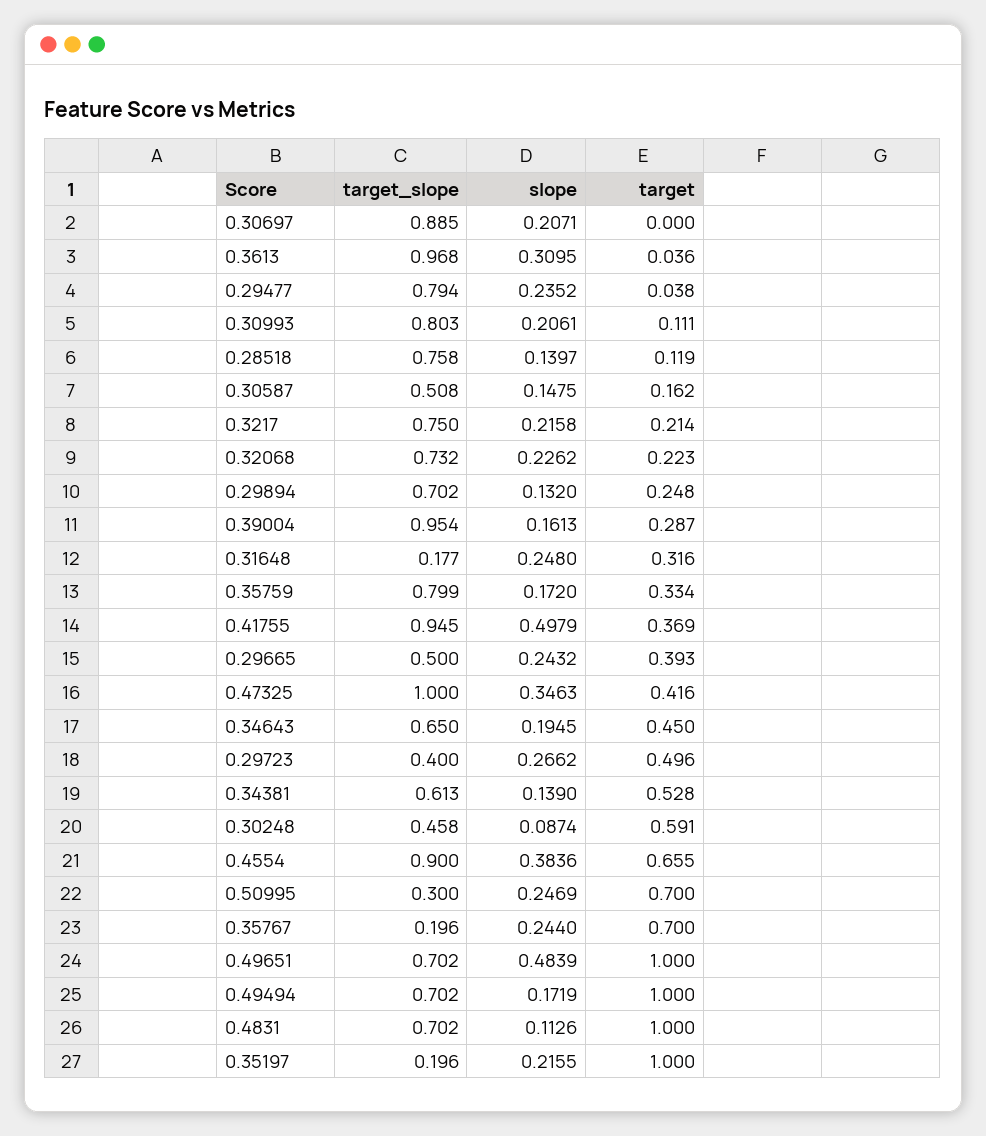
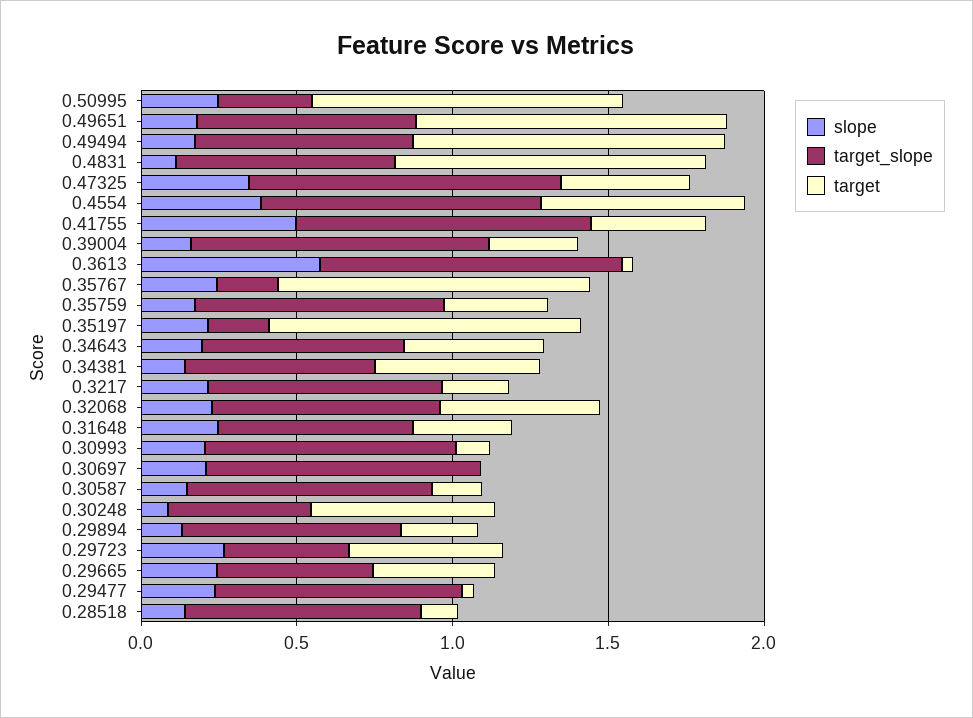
  {
    "target_slope": {
      "0.30697": 0.885,
      "0.3613": 0.968,
      "0.29477": 0.794,
      "0.30993": 0.803,
      "0.28518": 0.758,
-     "0.30587": 0.508,
+     "0.30587": 0.8,
      "0.3217": 0.75,
      "0.32068": 0.732,
      "0.29894": 0.702,
      "0.39004": 0.954,
-     "0.31648": 0.177,
+     "0.31648": 0.6,
      "0.35759": 0.799,
      "0.41755": 0.945,
      "0.29665": 0.5,
      "0.47325": 1,
      "0.34643": 0.65,
      "0.29723": 0.4,
      "0.34381": 0.613,
      "0.30248": 0.458,
      "0.4554": 0.9,
      "0.50995": 0.3,
      "0.35767": 0.196,
      "0.49651": 0.702,
      "0.49494": 0.702,
      "0.4831": 0.702,
      "0.35197": 0.196
    },
    "slope": {
      "0.30697": 0.2071,
-     "0.3613": 0.3095,
+     "0.3613": 0.6,
      "0.29477": 0.2352,
      "0.30993": 0.2061,
      "0.28518": 0.1397,
      "0.30587": 0.1475,
      "0.3217": 0.2158,
      "0.32068": 0.2262,
      "0.29894": 0.132,
      "0.39004": 0.1613,
      "0.31648": 0.248,
      "0.35759": 0.172,
      "0.41755": 0.4979,
      "0.29665": 0.2432,
      "0.47325": 0.3463,
      "0.34643": 0.1945,
      "0.29723": 0.2662,
      "0.34381": 0.139,
      "0.30248": 0.0874,
      "0.4554": 0.3836,
      "0.50995": 0.2469,
      "0.35767": 0.244,
-     "0.49651": 0.4839,
+     "0.49651": 0.2,
      "0.49494": 0.1719,
      "0.4831": 0.1126,
      "0.35197": 0.2155
    },
    "target": {
      "0.30697": 0,
      "0.3613": 0.036,
      "0.29477": 0.038,
      "0.30993": 0.111,
      "0.28518": 0.119,
      "0.30587": 0.162,
      "0.3217": 0.214,
-     "0.32068": 0.223,
+     "0.32068": 0.5,
      "0.29894": 0.248,
      "0.39004": 0.287,
      "0.31648": 0.316,
      "0.35759": 0.334,
      "0.41755": 0.369,
      "0.29665": 0.393,
      "0.47325": 0.416,
      "0.34643": 0.45,
      "0.29723": 0.496,
      "0.34381": 0.528,
      "0.30248": 0.591,
      "0.4554": 0.655,
-     "0.50995": 0.7,
+     "0.50995": 1,
-     "0.35767": 0.7,
+     "0.35767": 1,
      "0.49651": 1,
      "0.49494": 1,
      "0.4831": 1,
      "0.35197": 1
    }
  }

